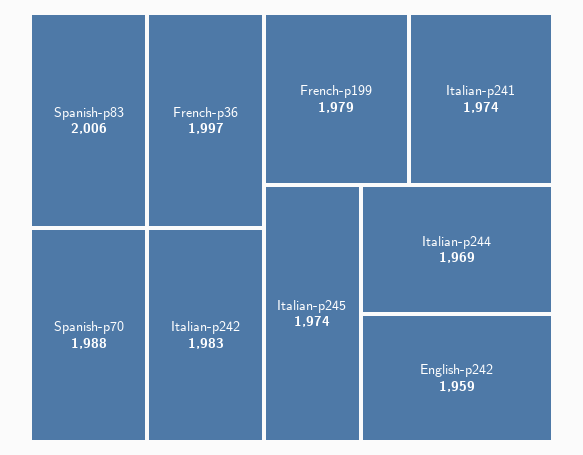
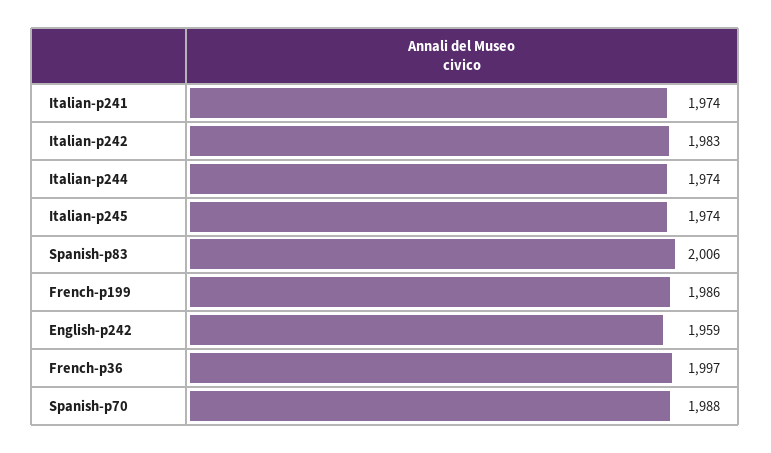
  {
    "Spanish-p83": 2006,
    "French-p36": 1997,
    "Spanish-p70": 1988,
    "Italian-p242": 1983,
-   "French-p199": 1979,
+   "French-p199": 1986,
    "Italian-p241": 1974,
    "Italian-p245": 1974,
-   "Italian-p244": 1969,
+   "Italian-p244": 1974,
    "English-p242": 1959
  }

